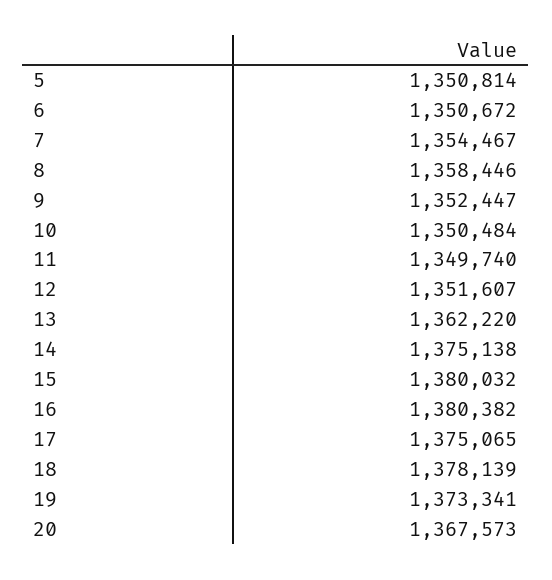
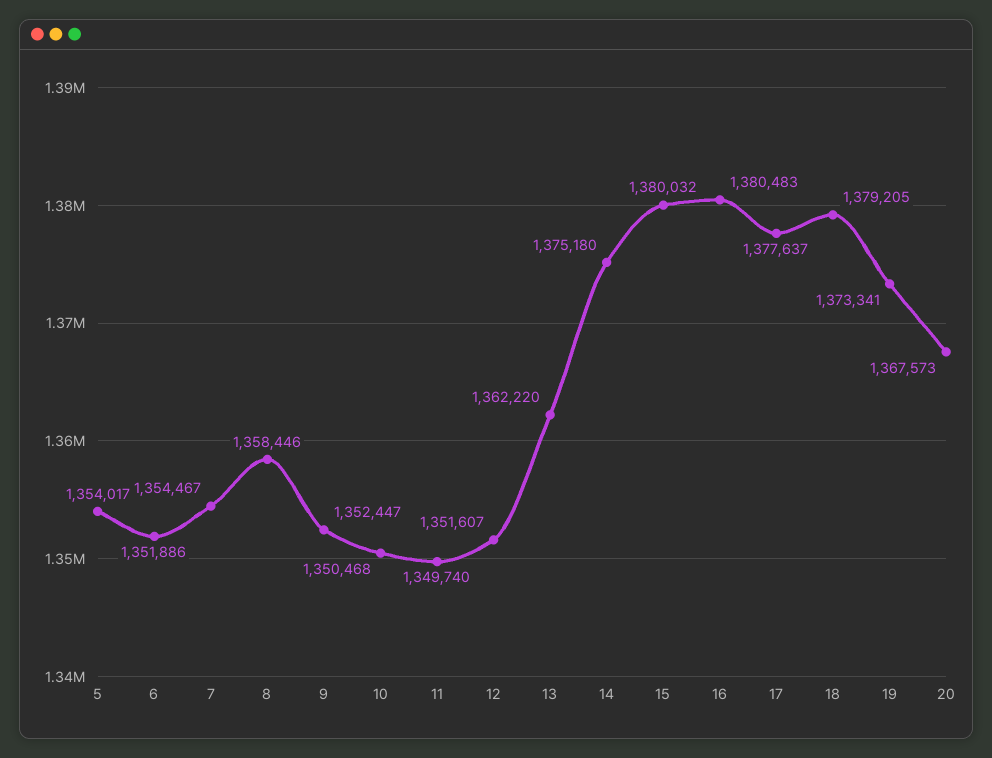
  {
-   "5": 1350814,
+   "5": 1354017,
-   "6": 1350672,
+   "6": 1351886,
    "7": 1354467,
    "8": 1358446,
    "9": 1352447,
-   "10": 1350484,
+   "10": 1350468,
    "11": 1349740,
    "12": 1351607,
    "13": 1362220,
-   "14": 1375138,
+   "14": 1375180,
    "15": 1380032,
-   "16": 1380382,
+   "16": 1380483,
-   "17": 1375065,
+   "17": 1377637,
-   "18": 1378139,
+   "18": 1379205,
    "19": 1373341,
    "20": 1367573
  }

